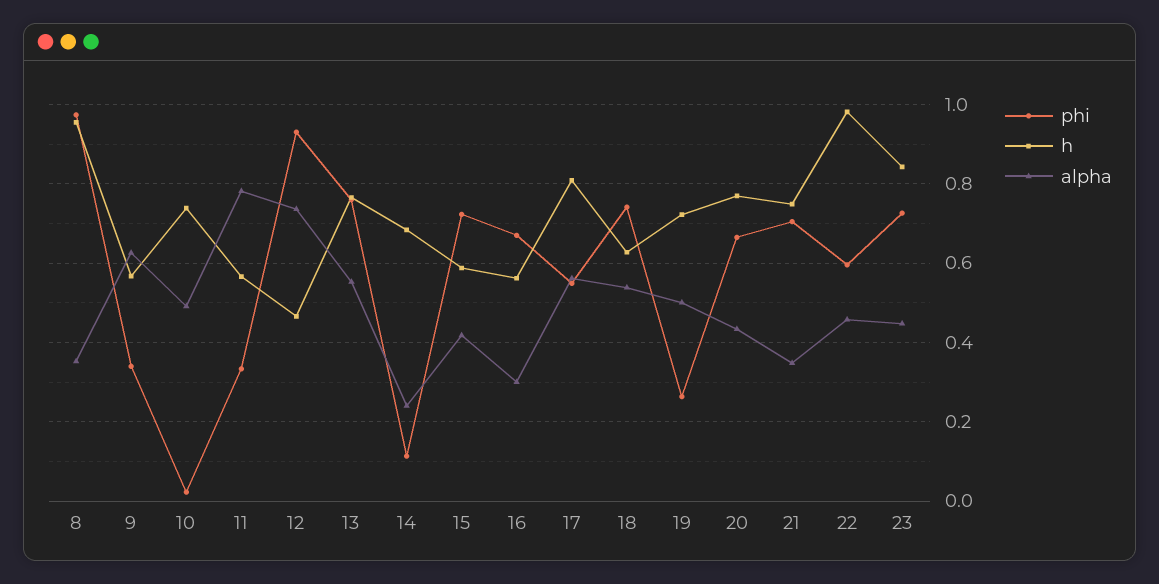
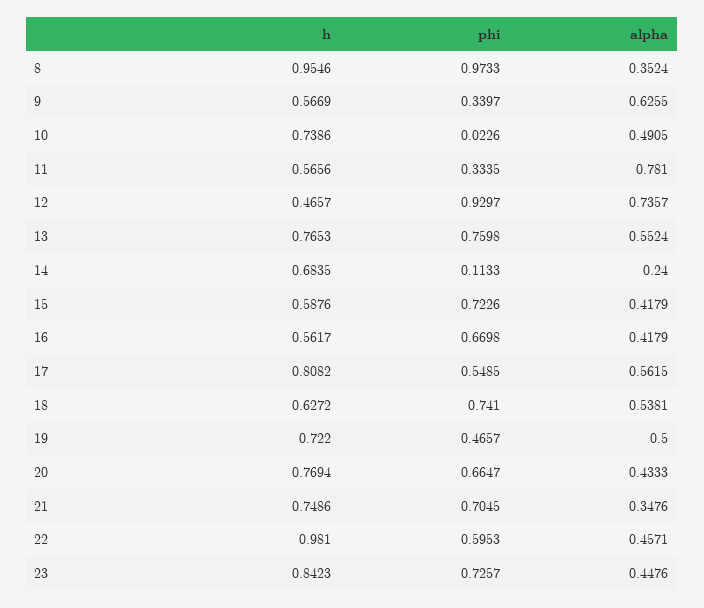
  {
    "phi": {
      "8": 0.9733,
      "9": 0.3397,
      "10": 0.0226,
      "11": 0.3335,
      "12": 0.9297,
      "13": 0.7598,
      "14": 0.1133,
      "15": 0.7226,
      "16": 0.6698,
      "17": 0.5485,
      "18": 0.741,
-     "19": 0.26,
+     "19": 0.4657,
      "20": 0.6647,
      "21": 0.7045,
      "22": 0.5953,
      "23": 0.7257
    },
    "h": {
      "8": 0.9546,
      "9": 0.5669,
      "10": 0.7386,
      "11": 0.5656,
      "12": 0.4657,
      "13": 0.7653,
      "14": 0.6835,
      "15": 0.5876,
      "16": 0.5617,
      "17": 0.8082,
      "18": 0.6272,
      "19": 0.722,
      "20": 0.7694,
      "21": 0.7486,
      "22": 0.981,
      "23": 0.8423
    },
    "alpha": {
      "8": 0.3524,
      "9": 0.6255,
      "10": 0.4905,
      "11": 0.781,
      "12": 0.7357,
      "13": 0.5524,
      "14": 0.24,
      "15": 0.4179,
-     "16": 0.3,
+     "16": 0.4179,
      "17": 0.5615,
      "18": 0.5381,
      "19": 0.5,
      "20": 0.4333,
      "21": 0.3476,
      "22": 0.4571,
      "23": 0.4476
    }
  }

